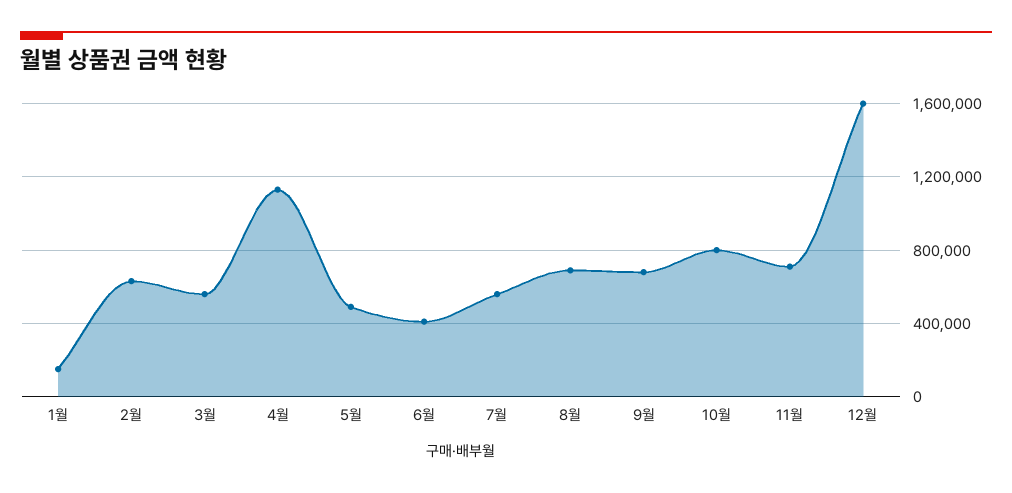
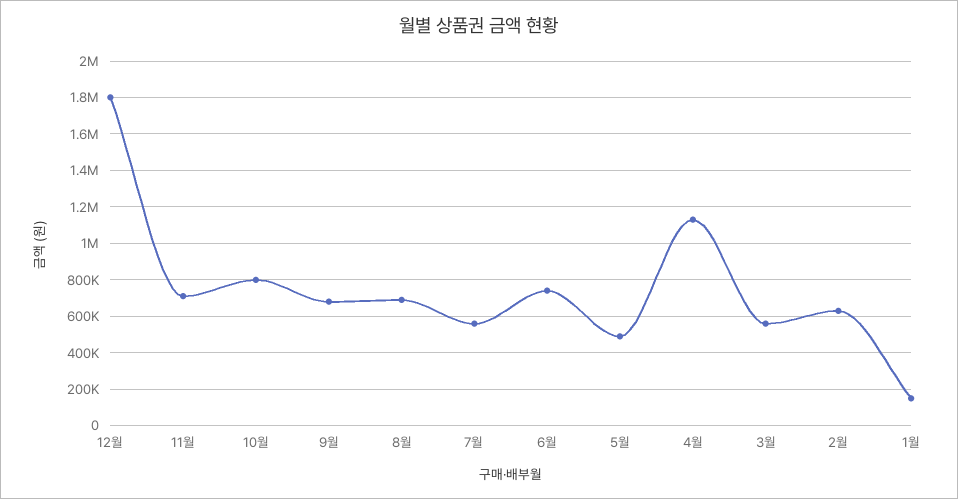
  {
    "1월": 150000,
    "2월": 650000,
    "3월": 550000,
    "4월": 1150000,
    "5월": 500000,
-   "6월": 400000,
+   "6월": 750000,
    "7월": 550000,
    "8월": 700000,
    "9월": 700000,
    "10월": 800000,
    "11월": 700000,
-   "12월": 1600000
+   "12월": 1800000
  }

